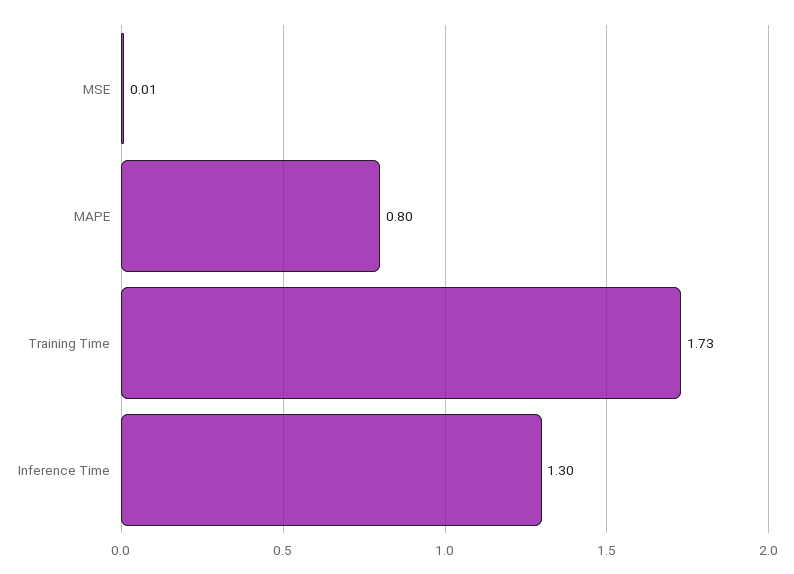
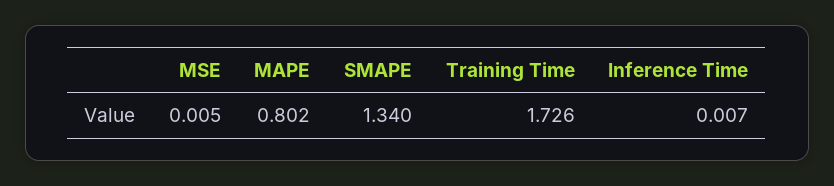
  {
    "MSE": 0.005,
    "MAPE": 0.802,
    "Training Time": 1.726,
-   "Inference Time": 1.3
+   "Inference Time": 0.007,
+   "SMAPE": 1.34
  }

